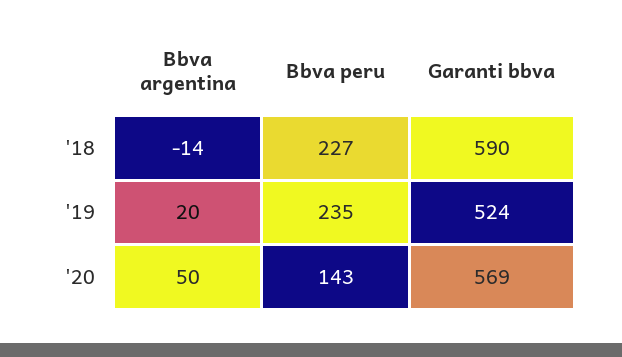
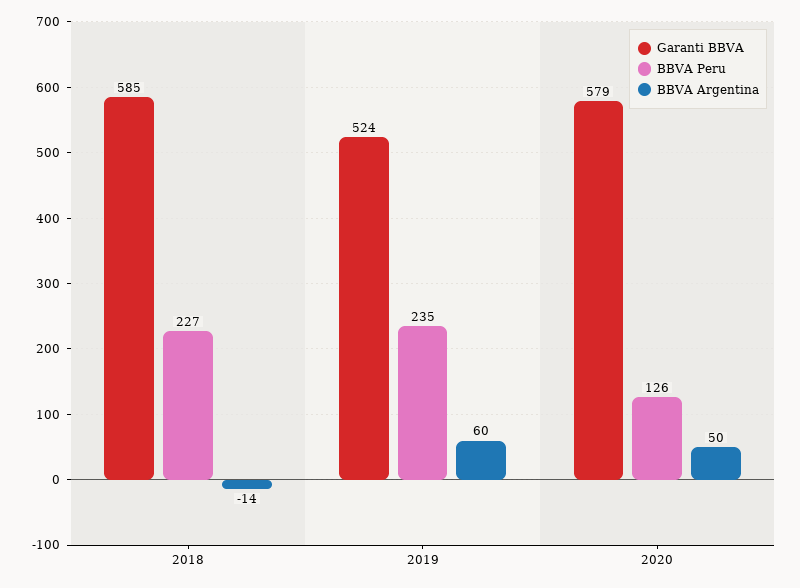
  {
    "Bbva argentina": {
      "'18": -14,
-     "'19": 20,
+     "'19": 60,
      "'20": 50
    },
    "Bbva peru": {
      "'18": 227,
      "'19": 235,
-     "'20": 143
+     "'20": 126
    },
    "Garanti bbva": {
-     "'18": 590,
+     "'18": 585,
      "'19": 524,
-     "'20": 569
+     "'20": 579
    }
  }

